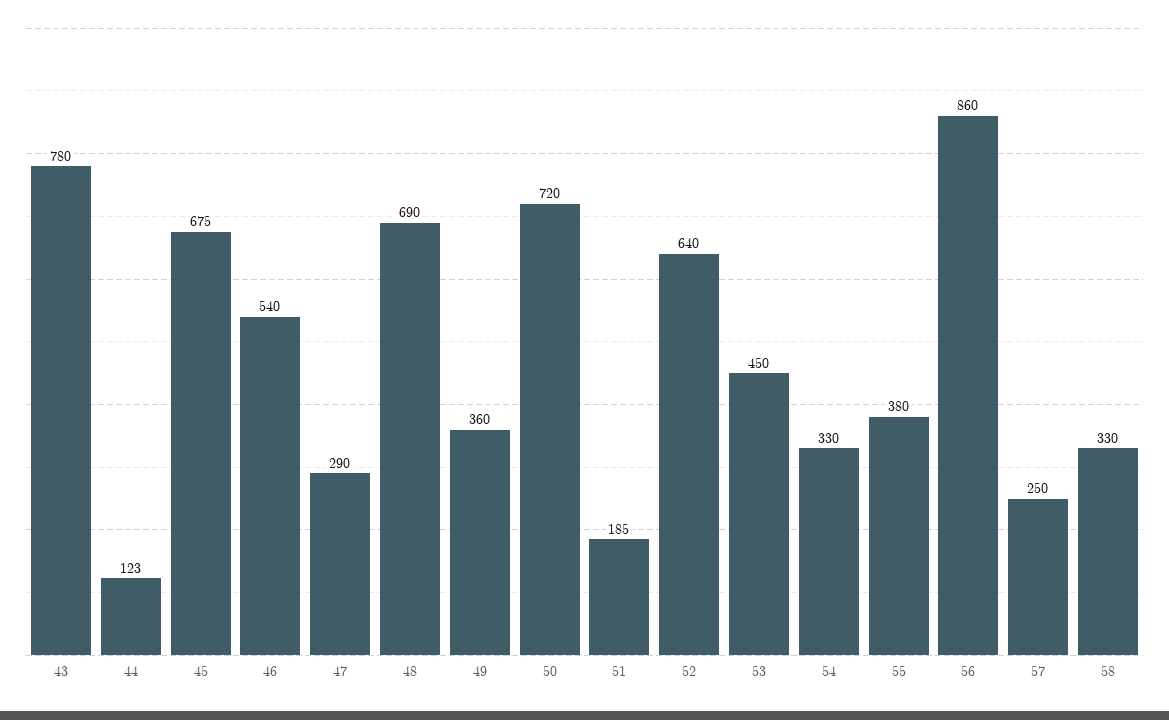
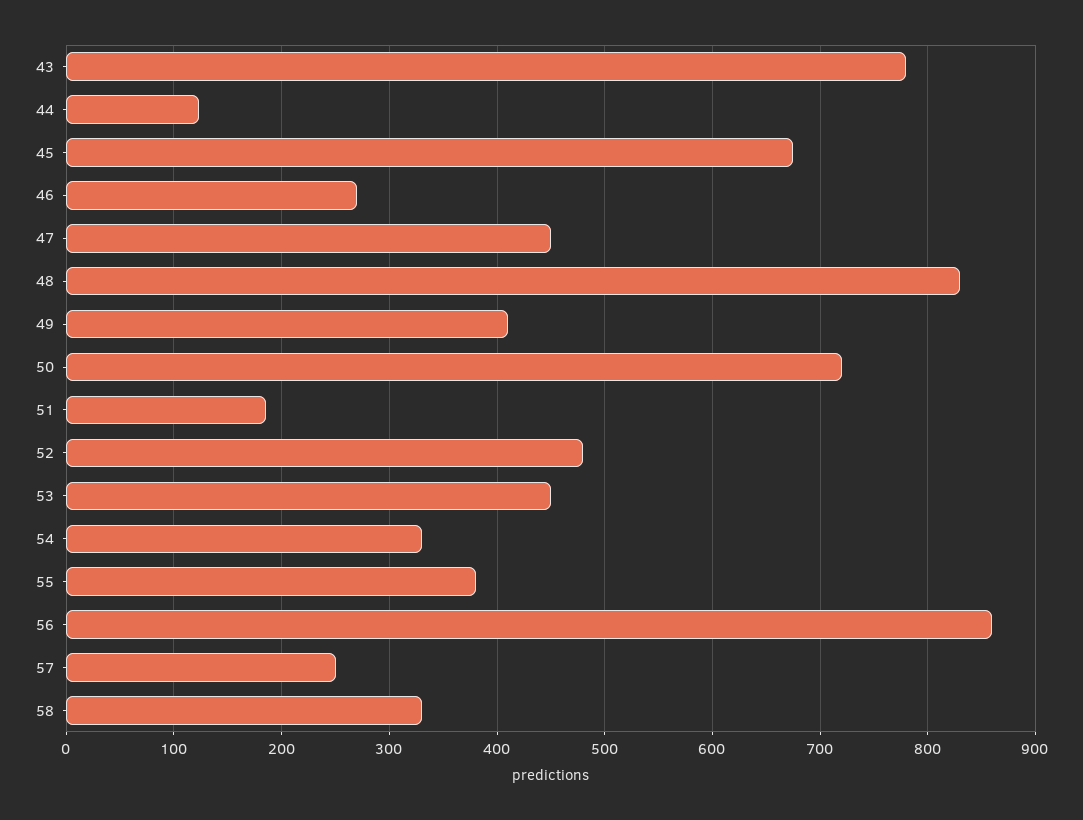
  {
    "43": 780,
    "44": 123,
    "45": 675,
-   "46": 540,
+   "46": 270,
-   "47": 290,
+   "47": 450,
-   "48": 690,
+   "48": 830,
-   "49": 360,
+   "49": 410,
    "50": 720,
    "51": 185,
-   "52": 640,
+   "52": 480,
    "53": 450,
    "54": 330,
    "55": 380,
    "56": 860,
    "57": 250,
    "58": 330
  }

